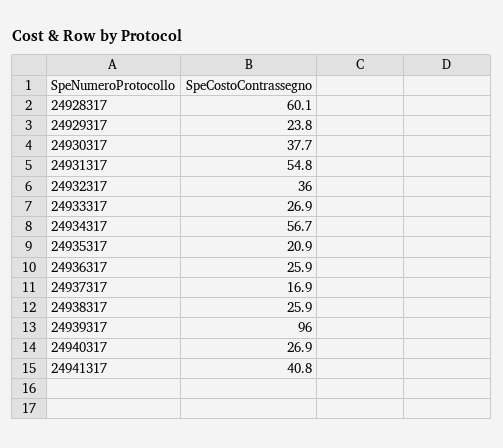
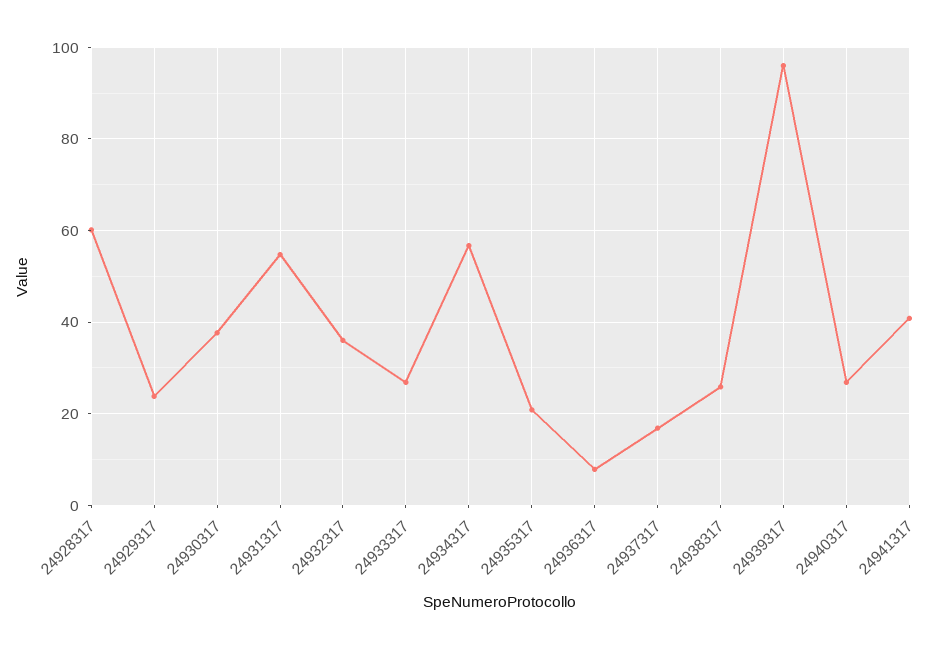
  {
    "24928317": 60.1,
    "24929317": 23.8,
    "24930317": 37.7,
    "24931317": 54.8,
    "24932317": 36,
    "24933317": 26.9,
    "24934317": 56.7,
    "24935317": 20.9,
-   "24936317": 25.9,
+   "24936317": 8,
    "24937317": 16.9,
    "24938317": 25.9,
    "24939317": 96,
    "24940317": 26.9,
    "24941317": 40.8
  }

